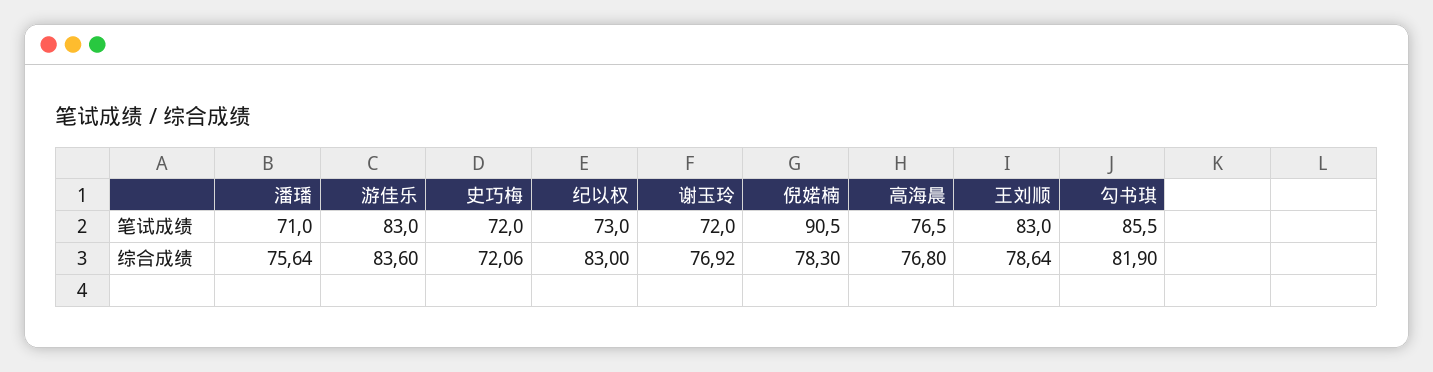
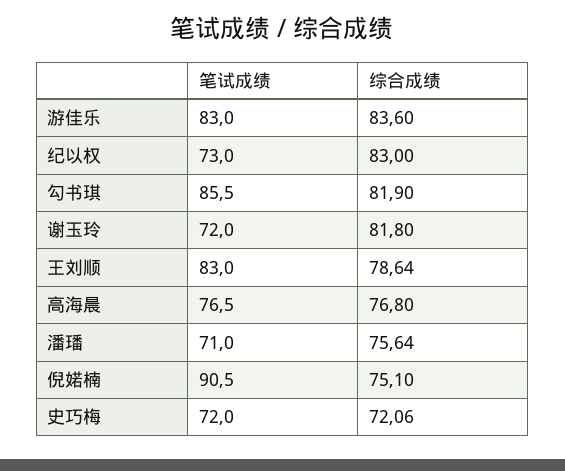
  {
    "潘璠": {
      "笔试成绩": 71,
      "综合成绩": 75.64
    },
    "游佳乐": {
      "笔试成绩": 83,
      "综合成绩": 83.6
    },
    "史巧梅": {
      "笔试成绩": 72,
      "综合成绩": 72.06
    },
    "纪以权": {
      "笔试成绩": 73,
      "综合成绩": 83
    },
    "谢玉玲": {
      "笔试成绩": 72,
-     "综合成绩": 76.92
+     "综合成绩": 81.8
    },
    "倪婼楠": {
      "笔试成绩": 90.5,
-     "综合成绩": 78.3
+     "综合成绩": 75.1
    },
    "高海晨": {
      "笔试成绩": 76.5,
      "综合成绩": 76.8
    },
    "王刘顺": {
      "笔试成绩": 83,
      "综合成绩": 78.64
    },
    "勾书琪": {
      "笔试成绩": 85.5,
      "综合成绩": 81.9
    }
  }

